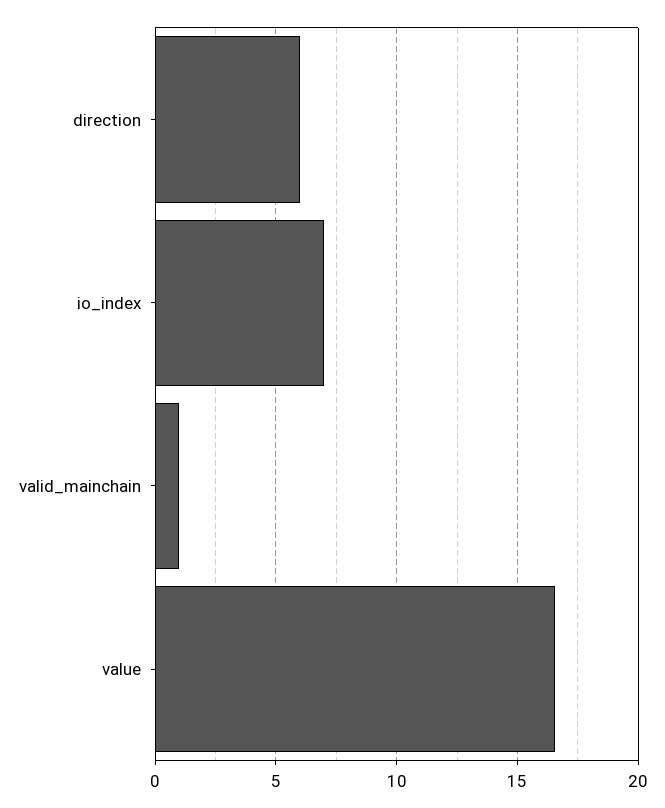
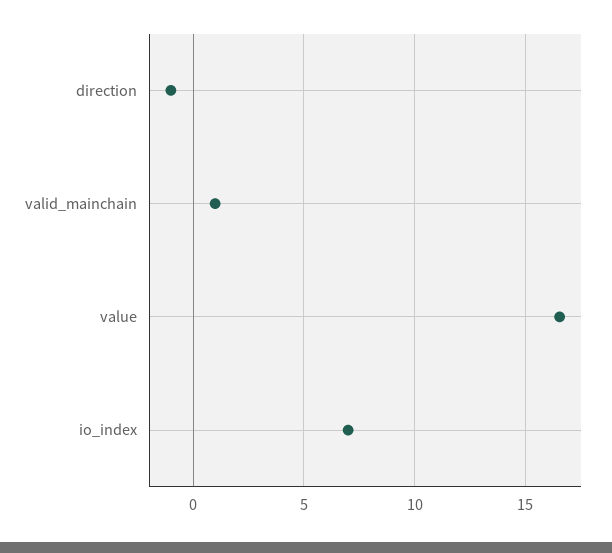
  {
-   "direction": 6,
+   "direction": -1,
    "io_index": 7,
    "valid_mainchain": 1,
    "value": 16.5
  }

